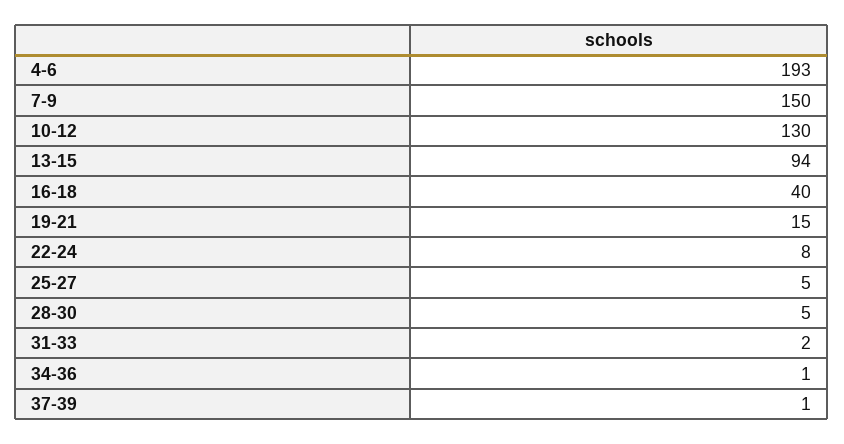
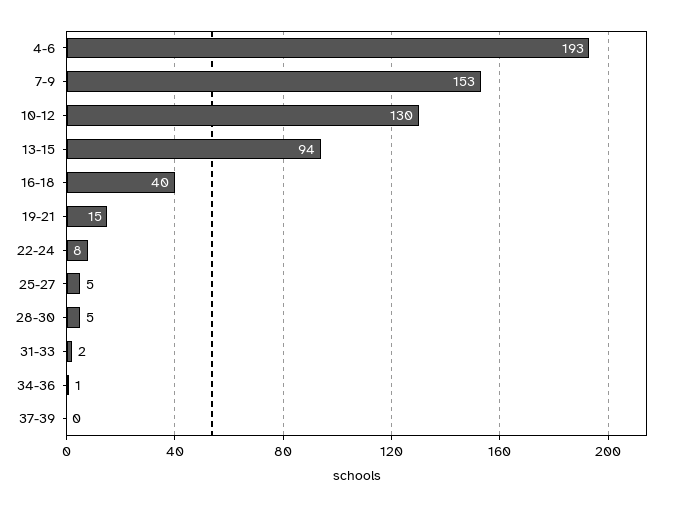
  {
    "4-6": 193,
-   "7-9": 150,
+   "7-9": 153,
    "10-12": 130,
    "13-15": 94,
    "16-18": 40,
    "19-21": 15,
    "22-24": 8,
    "25-27": 5,
    "28-30": 5,
    "31-33": 2,
    "34-36": 1,
-   "37-39": 1
+   "37-39": 0
  }

